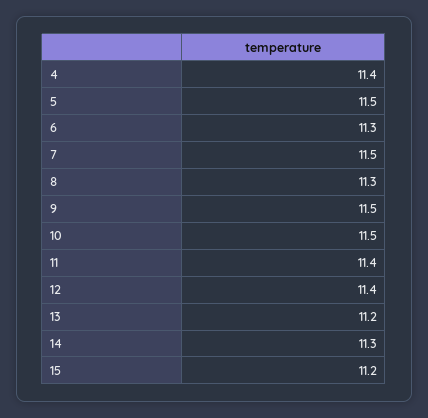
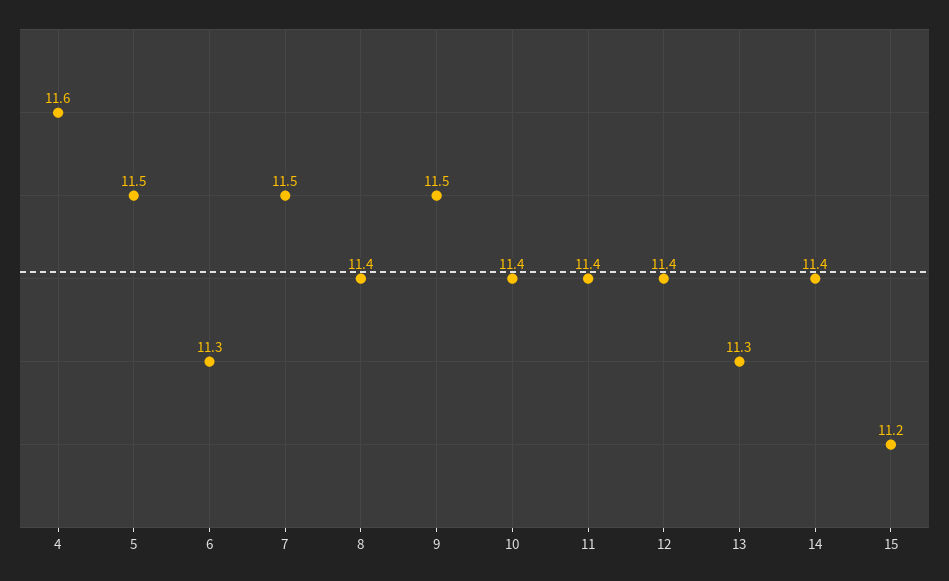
  {
-   "4": 11.4,
+   "4": 11.6,
    "5": 11.5,
    "6": 11.3,
    "7": 11.5,
-   "8": 11.3,
+   "8": 11.4,
    "9": 11.5,
-   "10": 11.5,
+   "10": 11.4,
    "11": 11.4,
    "12": 11.4,
-   "13": 11.2,
+   "13": 11.3,
-   "14": 11.3,
+   "14": 11.4,
    "15": 11.2
  }

